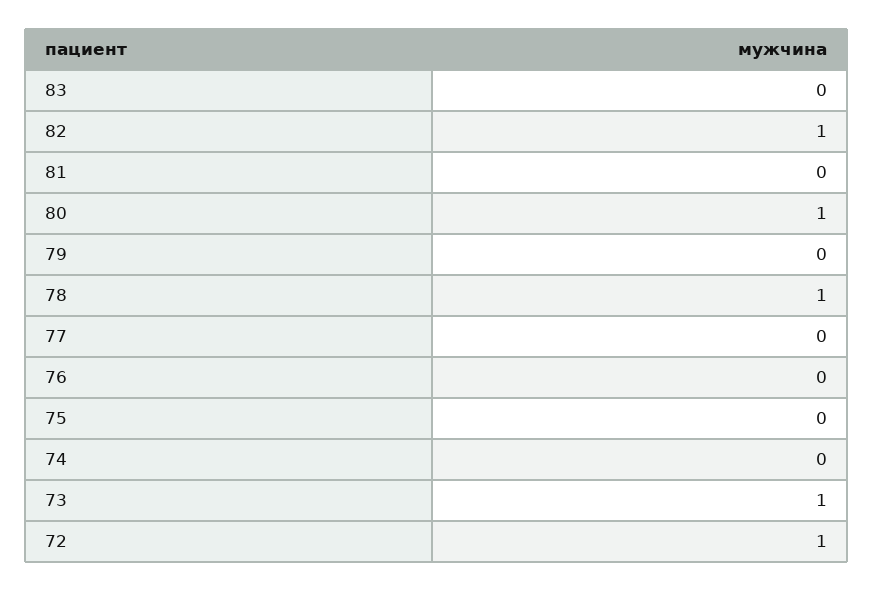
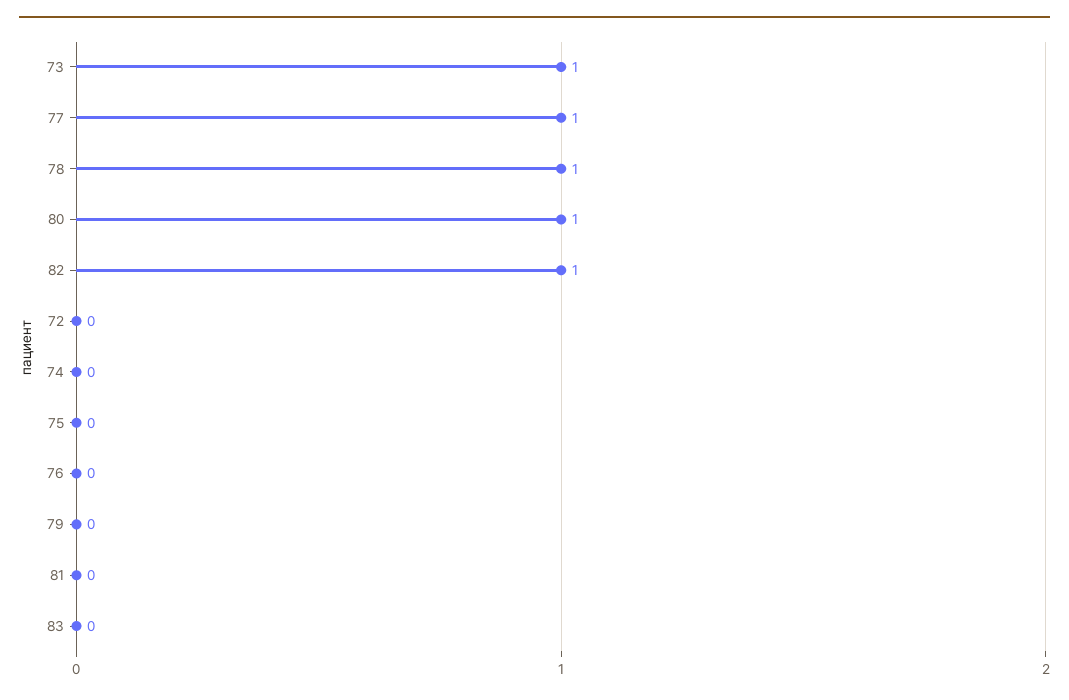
  {
    "83": 0,
    "82": 1,
    "81": 0,
    "80": 1,
    "79": 0,
    "78": 1,
-   "77": 0,
+   "77": 1,
    "76": 0,
    "75": 0,
    "74": 0,
    "73": 1,
-   "72": 1
+   "72": 0
  }

